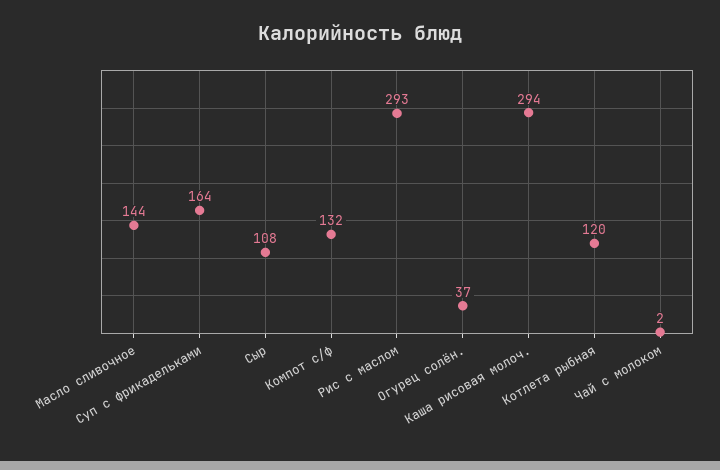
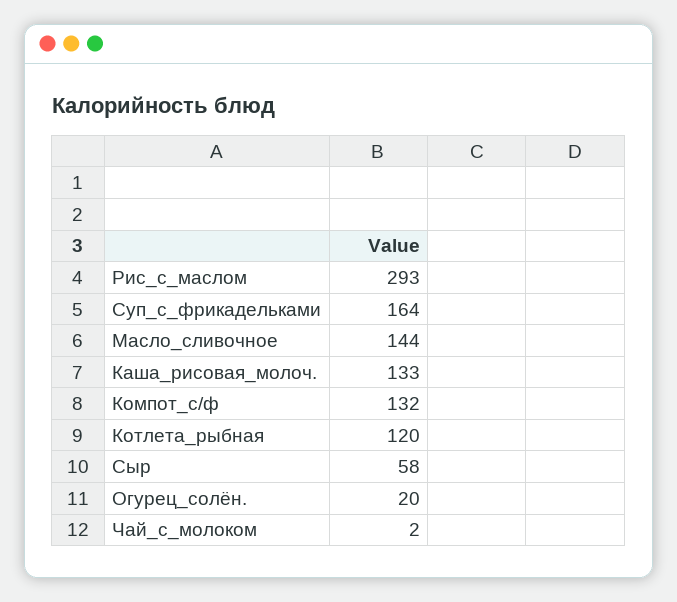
  {
    "Масло сливочное": 144,
    "Суп с фрикадельками": 164,
-   "Сыр": 108,
+   "Сыр": 58,
    "Компот с/ф": 132,
    "Рис с маслом": 293,
-   "Огурец солён.": 37,
+   "Огурец солён.": 20,
-   "Каша рисовая молоч.": 294,
+   "Каша рисовая молоч.": 133,
    "Котлета рыбная": 120,
    "Чай с молоком": 2
  }

